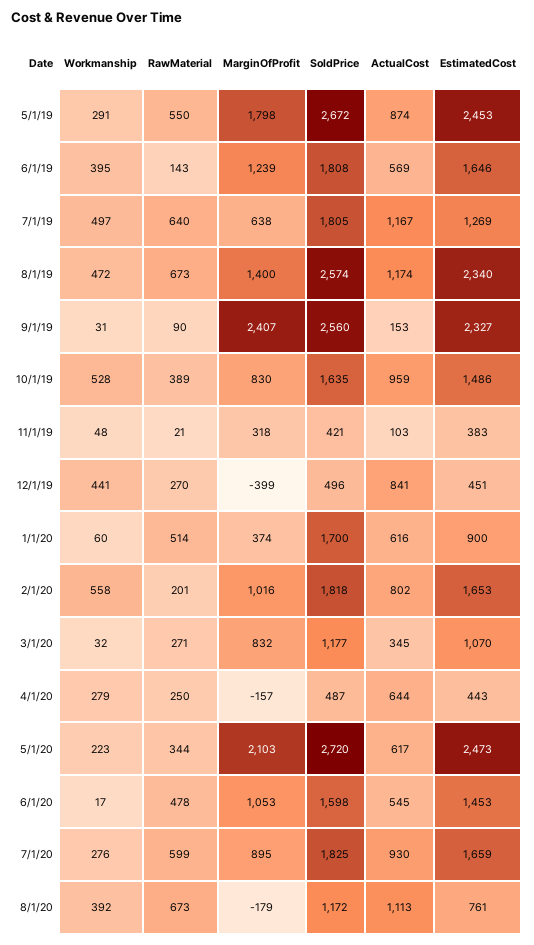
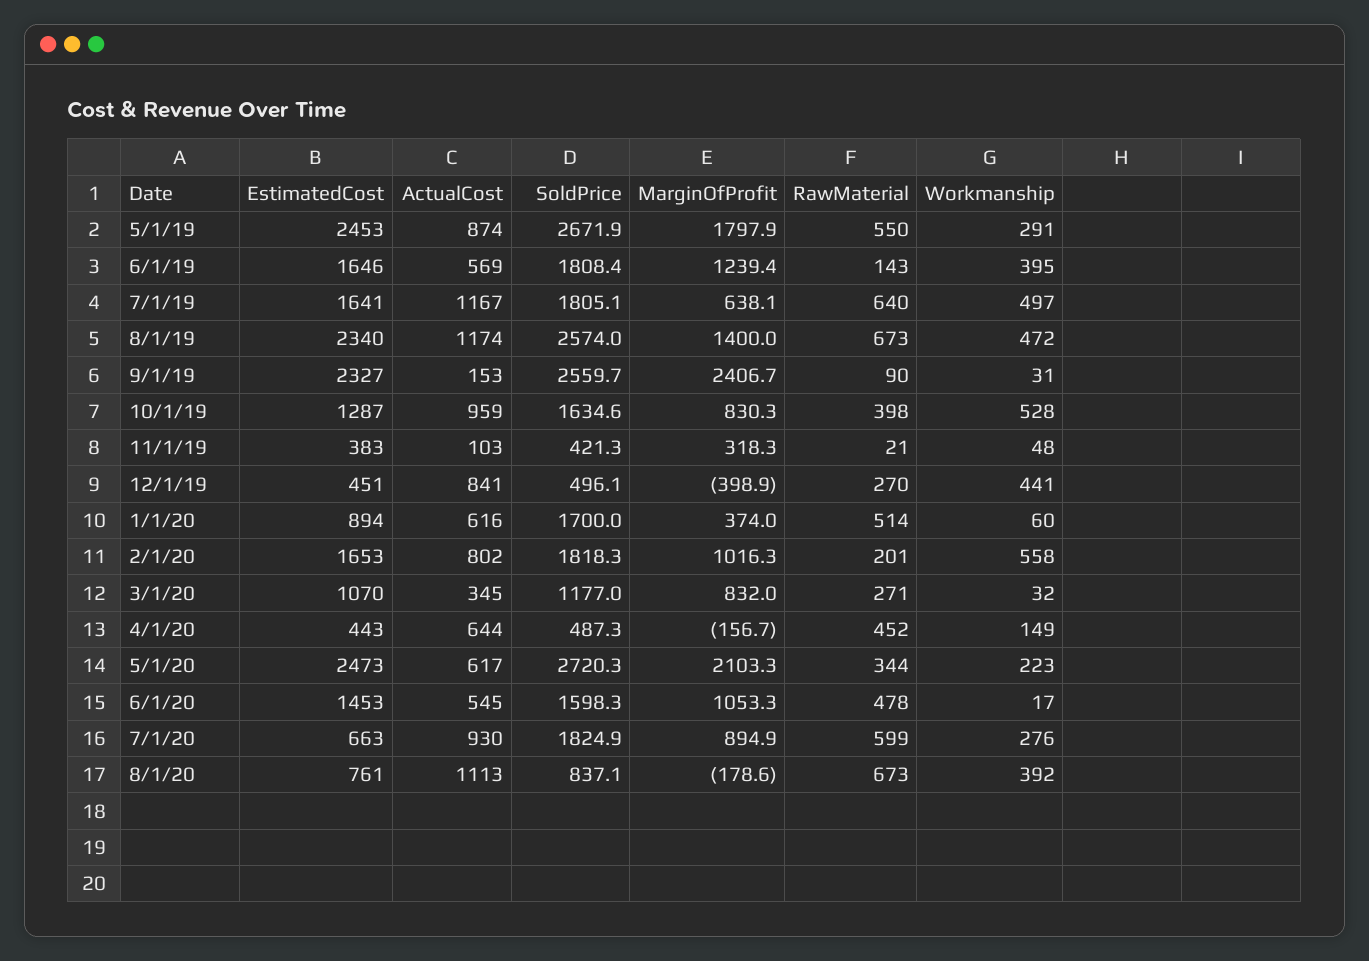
  {
    "Workmanship": {
      "5/1/19": 291,
      "6/1/19": 395,
      "7/1/19": 497,
      "8/1/19": 472,
      "9/1/19": 31,
      "10/1/19": 528,
      "11/1/19": 48,
      "12/1/19": 441,
      "1/1/20": 60,
      "2/1/20": 558,
      "3/1/20": 32,
-     "4/1/20": 279,
+     "4/1/20": 149,
      "5/1/20": 223,
      "6/1/20": 17,
      "7/1/20": 276,
      "8/1/20": 392
    },
    "RawMaterial": {
      "5/1/19": 550,
      "6/1/19": 143,
      "7/1/19": 640,
      "8/1/19": 673,
      "9/1/19": 90,
-     "10/1/19": 389,
+     "10/1/19": 398,
      "11/1/19": 21,
      "12/1/19": 270,
      "1/1/20": 514,
      "2/1/20": 201,
      "3/1/20": 271,
-     "4/1/20": 250,
+     "4/1/20": 452,
      "5/1/20": 344,
      "6/1/20": 478,
      "7/1/20": 599,
      "8/1/20": 673
    },
    "MarginOfProfit": {
      "5/1/19": 1797.9,
      "6/1/19": 1239.4,
      "7/1/19": 638.1,
      "8/1/19": 1400,
      "9/1/19": 2406.7,
      "10/1/19": 830.3,
      "11/1/19": 318.3,
      "12/1/19": -398.9,
      "1/1/20": 374,
      "2/1/20": 1016.3,
      "3/1/20": 832,
      "4/1/20": -156.7,
      "5/1/20": 2103.3,
      "6/1/20": 1053.3,
      "7/1/20": 894.9,
      "8/1/20": -178.6
    },
    "SoldPrice": {
      "5/1/19": 2671.9,
      "6/1/19": 1808.4,
      "7/1/19": 1805.1,
      "8/1/19": 2574,
      "9/1/19": 2559.7,
      "10/1/19": 1634.6,
      "11/1/19": 421.3,
      "12/1/19": 496.1,
      "1/1/20": 1700,
      "2/1/20": 1818.3,
      "3/1/20": 1177,
      "4/1/20": 487.3,
      "5/1/20": 2720.3,
      "6/1/20": 1598.3,
      "7/1/20": 1824.9,
-     "8/1/20": 1172
+     "8/1/20": 837.1
    },
    "ActualCost": {
      "5/1/19": 874,
      "6/1/19": 569,
      "7/1/19": 1167,
      "8/1/19": 1174,
      "9/1/19": 153,
      "10/1/19": 959,
      "11/1/19": 103,
      "12/1/19": 841,
      "1/1/20": 616,
      "2/1/20": 802,
      "3/1/20": 345,
      "4/1/20": 644,
      "5/1/20": 617,
      "6/1/20": 545,
      "7/1/20": 930,
      "8/1/20": 1113
    },
    "EstimatedCost": {
      "5/1/19": 2453,
      "6/1/19": 1646,
-     "7/1/19": 1269,
+     "7/1/19": 1641,
      "8/1/19": 2340,
      "9/1/19": 2327,
-     "10/1/19": 1486,
+     "10/1/19": 1287,
      "11/1/19": 383,
      "12/1/19": 451,
-     "1/1/20": 900,
+     "1/1/20": 894,
      "2/1/20": 1653,
      "3/1/20": 1070,
      "4/1/20": 443,
      "5/1/20": 2473,
      "6/1/20": 1453,
-     "7/1/20": 1659,
+     "7/1/20": 663,
      "8/1/20": 761
    }
  }

